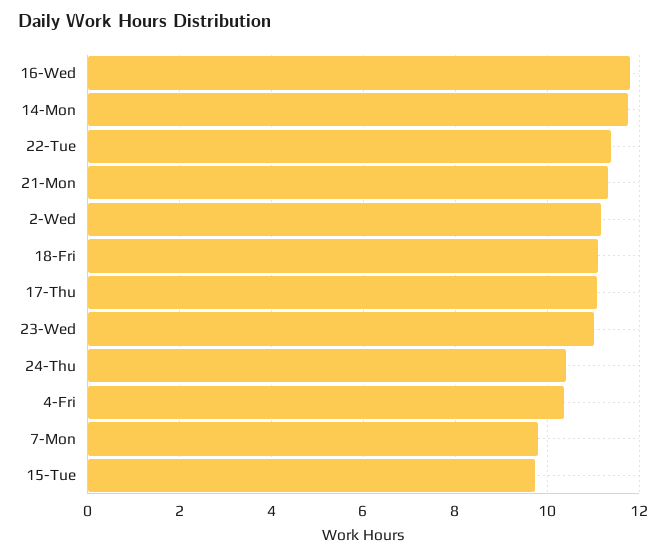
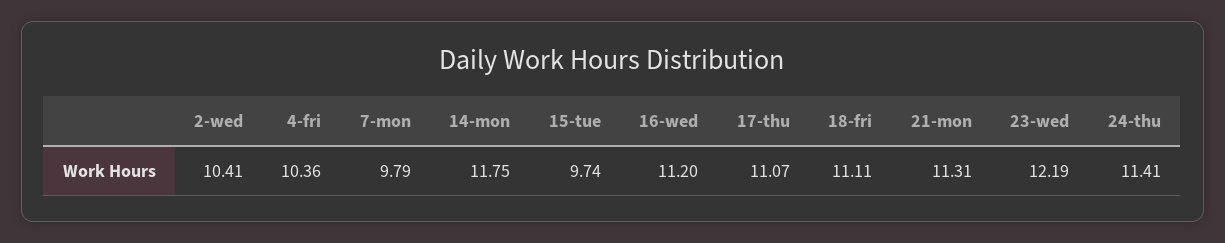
  {
-   "16-Wed": 11.8,
+   "16-Wed": 11.2,
    "14-Mon": 11.75,
-   "22-Tue": 11.4,
    "21-Mon": 11.31,
-   "2-Wed": 11.2,
+   "2-Wed": 10.41,
    "18-Fri": 11.11,
    "17-Thu": 11.07,
-   "23-Wed": 11,
+   "23-Wed": 12.19,
-   "24-Thu": 10.4,
+   "24-Thu": 11.41,
    "4-Fri": 10.36,
    "7-Mon": 9.79,
    "15-Tue": 9.74
  }

